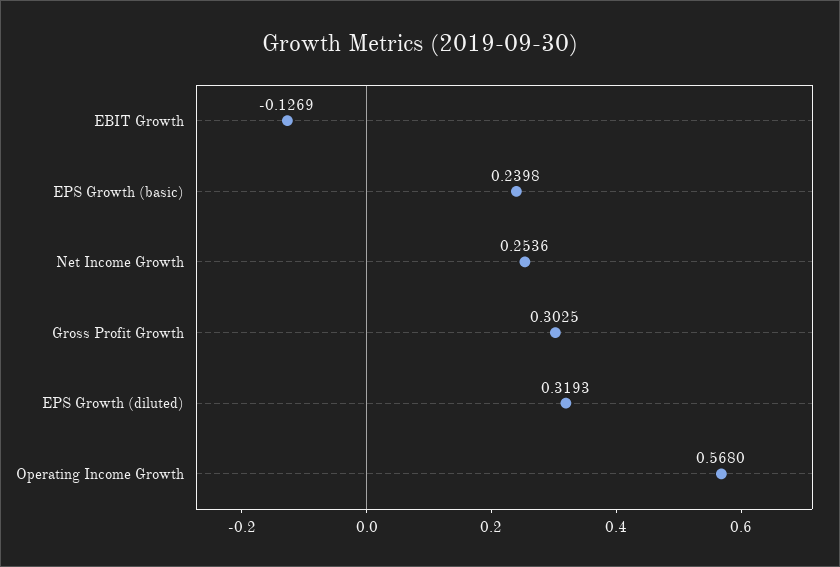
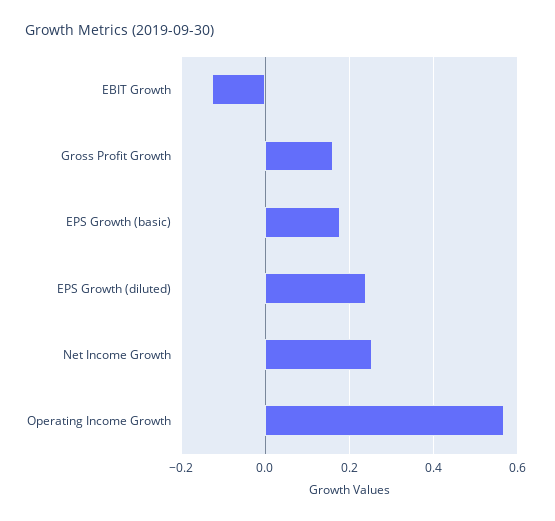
  {
    "EBIT Growth": -0.1269,
-   "EPS Growth (basic)": 0.2398,
+   "EPS Growth (basic)": 0.18,
    "Net Income Growth": 0.2536,
-   "Gross Profit Growth": 0.3025,
+   "Gross Profit Growth": 0.16,
-   "EPS Growth (diluted)": 0.3193,
+   "EPS Growth (diluted)": 0.24,
    "Operating Income Growth": 0.568
  }

